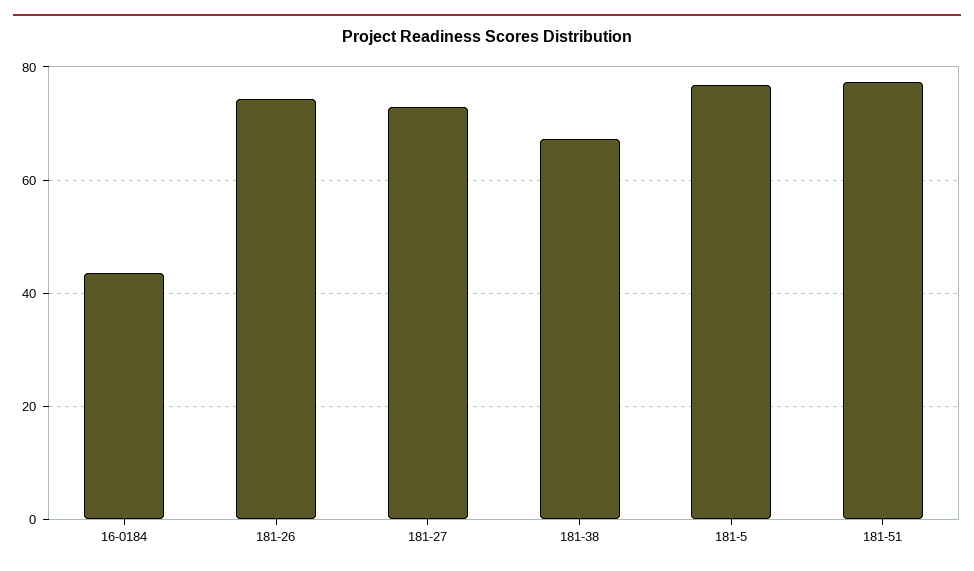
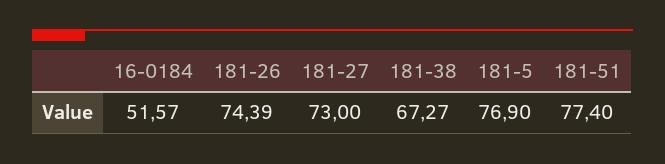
  {
-   "16-0184": 44,
+   "16-0184": 51.57,
    "181-26": 74.39,
    "181-27": 73,
    "181-38": 67.27,
    "181-5": 76.9,
    "181-51": 77.4
  }

